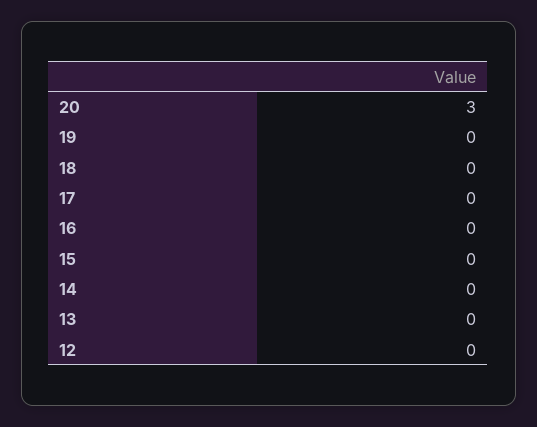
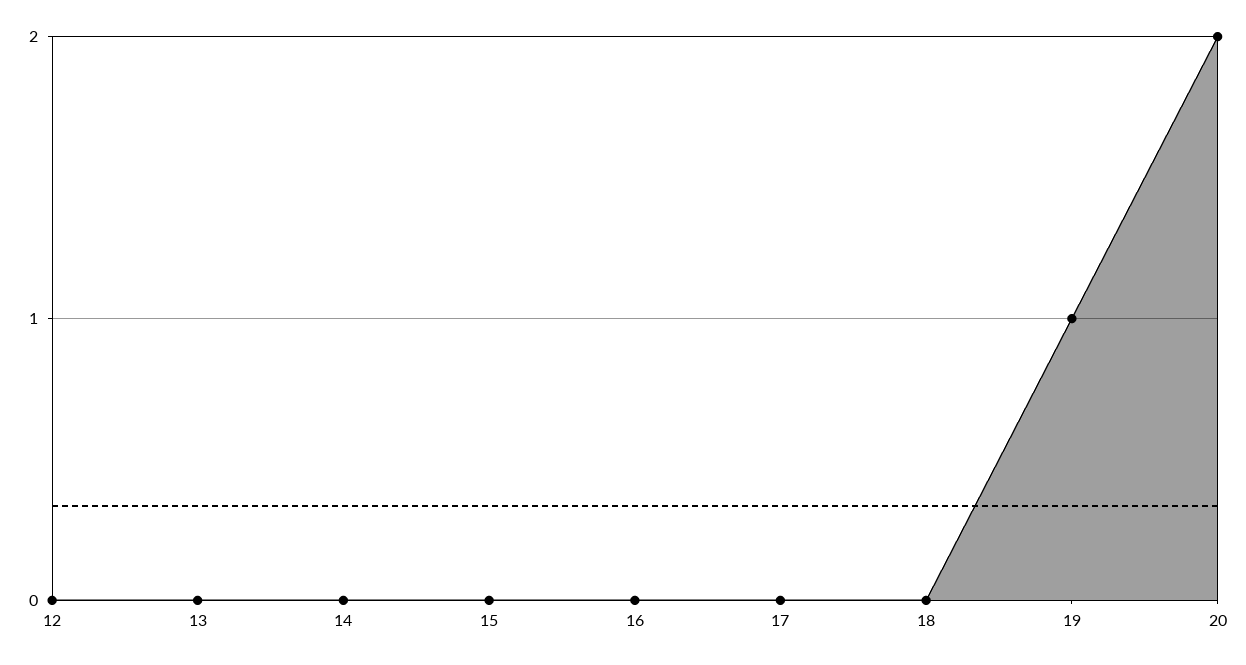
  {
-   "20": 3,
+   "20": 2,
-   "19": 0,
+   "19": 1,
    "18": 0,
    "17": 0,
    "16": 0,
    "15": 0,
    "14": 0,
    "13": 0,
    "12": 0
  }

